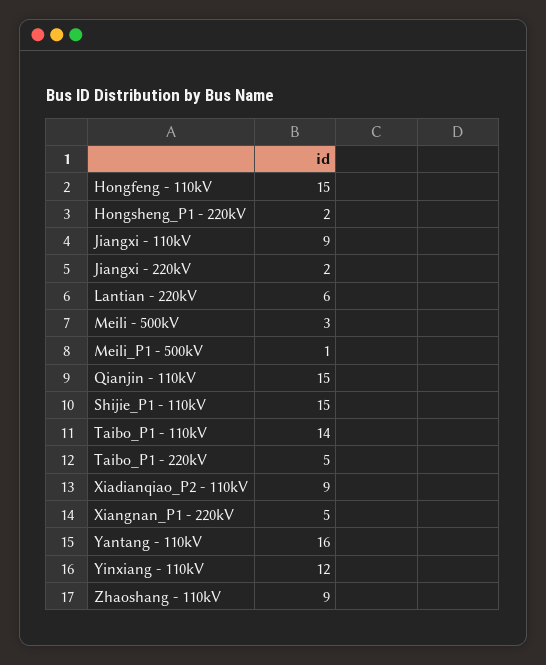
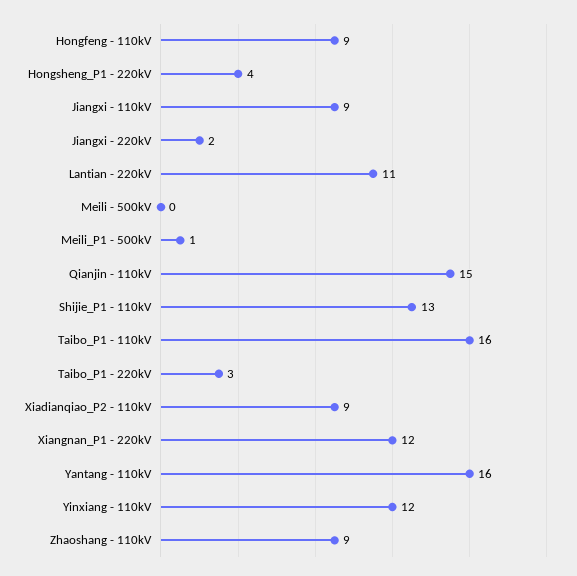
  {
-   "Hongfeng - 110kV": 15,
+   "Hongfeng - 110kV": 9,
-   "Hongsheng_P1 - 220kV": 2,
+   "Hongsheng_P1 - 220kV": 4,
    "Jiangxi - 110kV": 9,
    "Jiangxi - 220kV": 2,
-   "Lantian - 220kV": 6,
+   "Lantian - 220kV": 11,
-   "Meili - 500kV": 3,
+   "Meili - 500kV": 0,
    "Meili_P1 - 500kV": 1,
    "Qianjin - 110kV": 15,
-   "Shijie_P1 - 110kV": 15,
+   "Shijie_P1 - 110kV": 13,
-   "Taibo_P1 - 110kV": 14,
+   "Taibo_P1 - 110kV": 16,
-   "Taibo_P1 - 220kV": 5,
+   "Taibo_P1 - 220kV": 3,
    "Xiadianqiao_P2 - 110kV": 9,
-   "Xiangnan_P1 - 220kV": 5,
+   "Xiangnan_P1 - 220kV": 12,
    "Yantang - 110kV": 16,
    "Yinxiang - 110kV": 12,
    "Zhaoshang - 110kV": 9
  }

